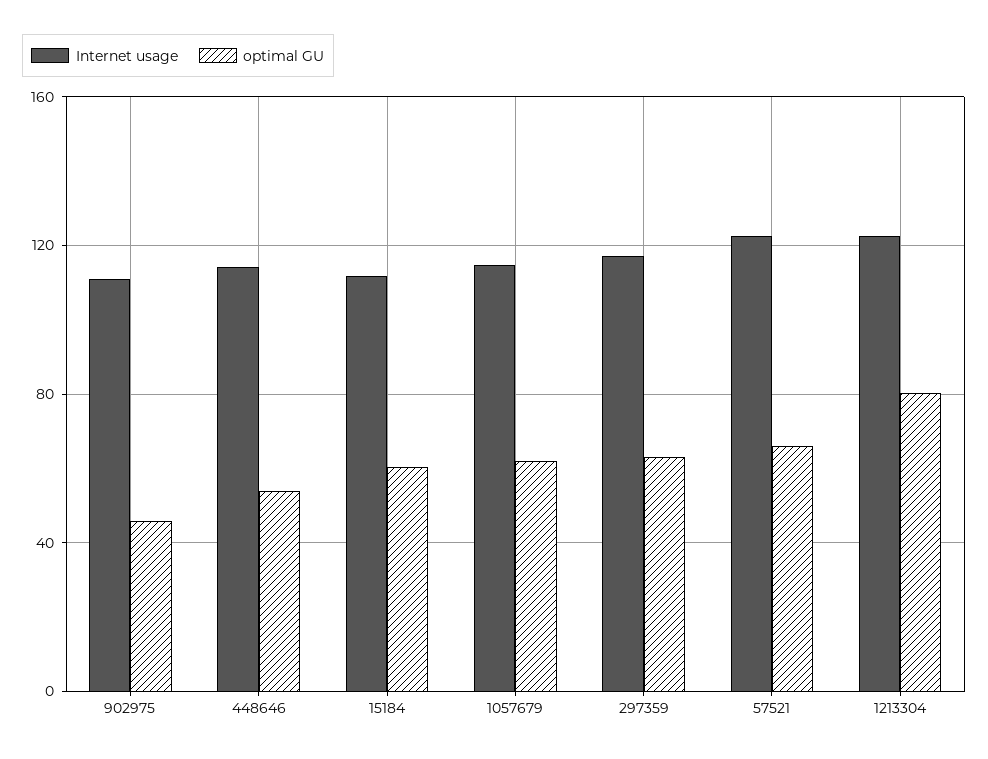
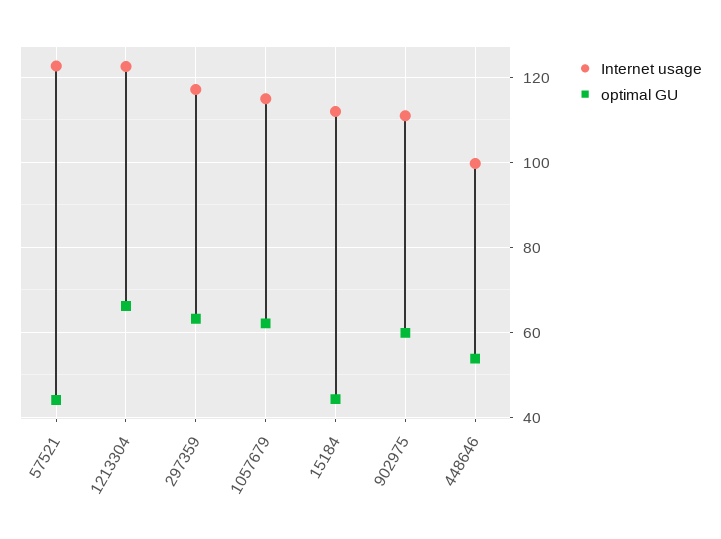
  {
    "Internet usage": {
      "902975": 110,
-     "448646": 115,
+     "448646": 100,
      "15184": 112,
      "1057679": 114,
      "297359": 118,
      "57521": 122,
      "1213304": 122
    },
    "optimal GU": {
-     "902975": 45,
+     "902975": 60,
      "448646": 54,
-     "15184": 60,
+     "15184": 44,
      "1057679": 62,
      "297359": 64,
-     "57521": 65,
+     "57521": 44,
-     "1213304": 80
+     "1213304": 66
    }
  }

